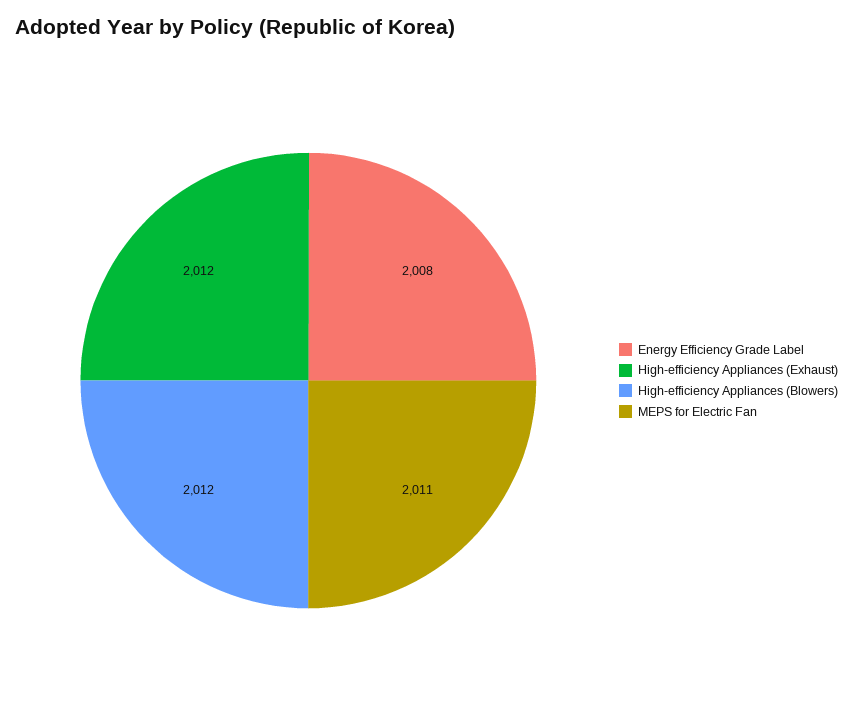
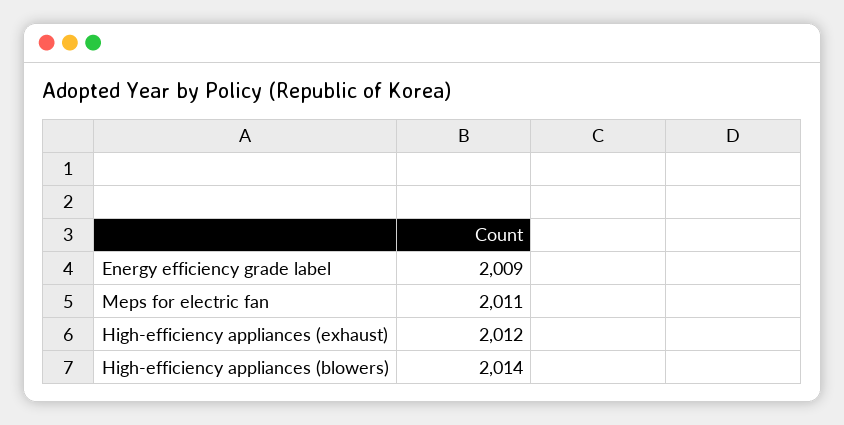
  {
-   "Energy Efficiency Grade Label": 2008,
+   "Energy Efficiency Grade Label": 2009,
    "High-efficiency Appliances (Exhaust)": 2012,
-   "High-efficiency Appliances (Blowers)": 2012,
+   "High-efficiency Appliances (Blowers)": 2014,
    "MEPS for Electric Fan": 2011
  }

